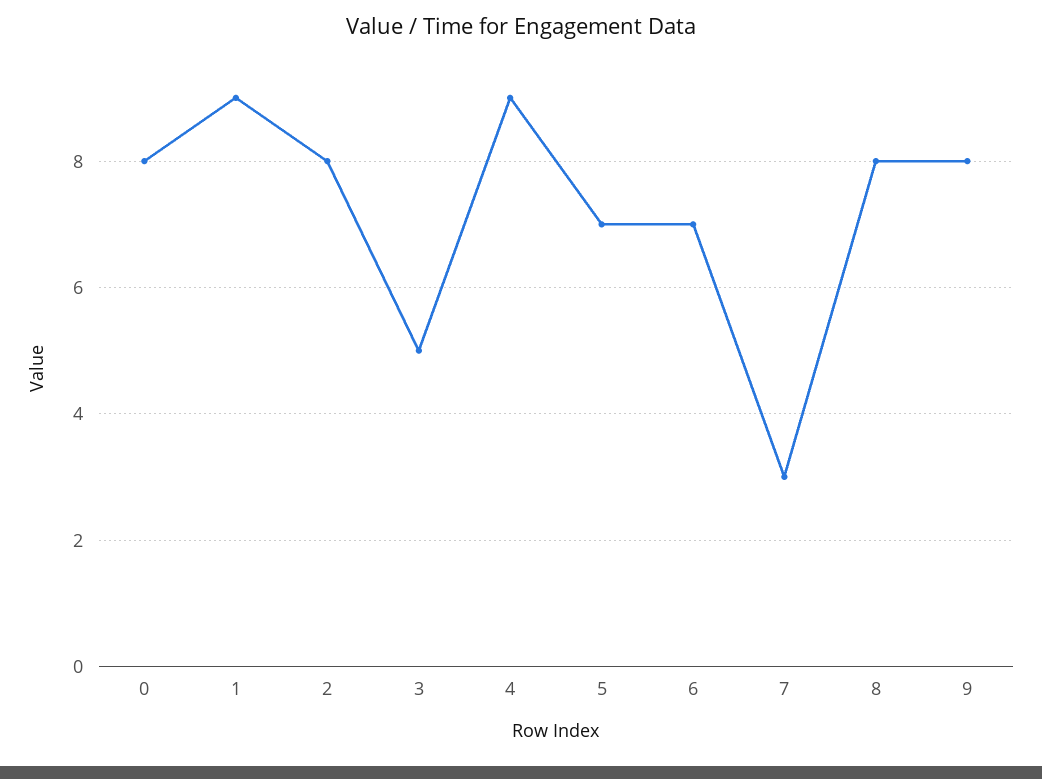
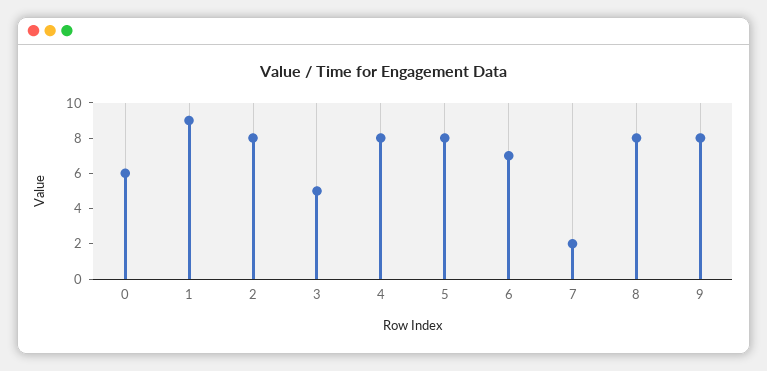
  {
-   "0": 8,
+   "0": 6,
    "1": 9,
    "2": 8,
    "3": 5,
-   "4": 9,
+   "4": 8,
-   "5": 7,
+   "5": 8,
    "6": 7,
-   "7": 3,
+   "7": 2,
    "8": 8,
    "9": 8
  }

